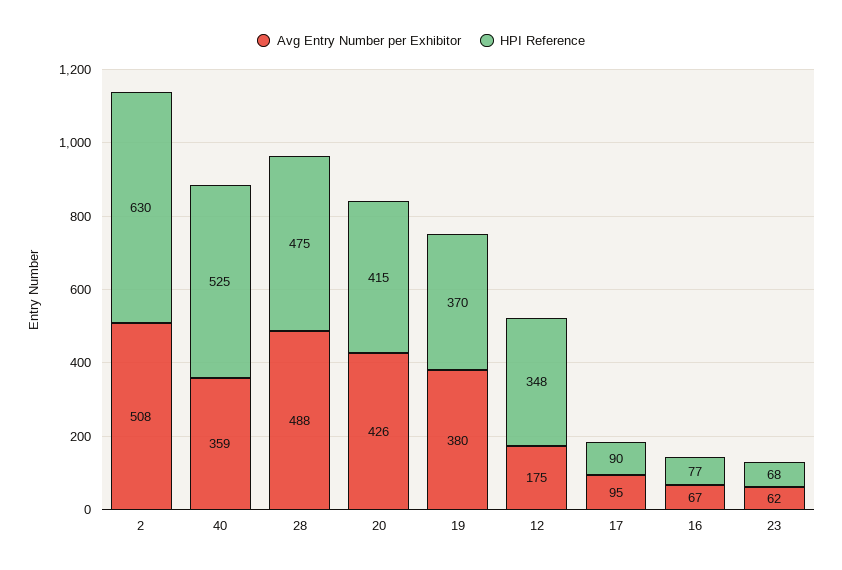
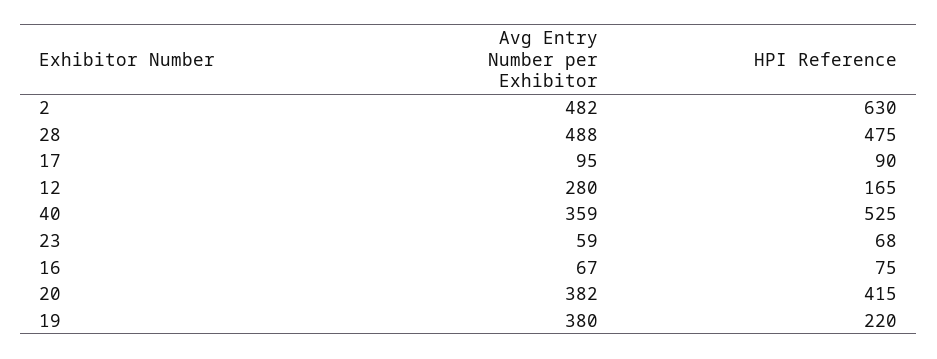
  {
    "Avg Entry Number per Exhibitor": {
-     "2": 508,
+     "2": 482,
      "40": 359,
      "28": 488,
-     "20": 426,
+     "20": 382,
      "19": 380,
-     "12": 175,
+     "12": 280,
      "17": 95,
      "16": 67,
-     "23": 62
+     "23": 59
    },
    "HPI Reference": {
      "2": 630,
      "40": 525,
      "28": 475,
      "20": 415,
-     "19": 370,
+     "19": 220,
-     "12": 348,
+     "12": 165,
      "17": 90,
-     "16": 77,
+     "16": 75,
      "23": 68
    }
  }

